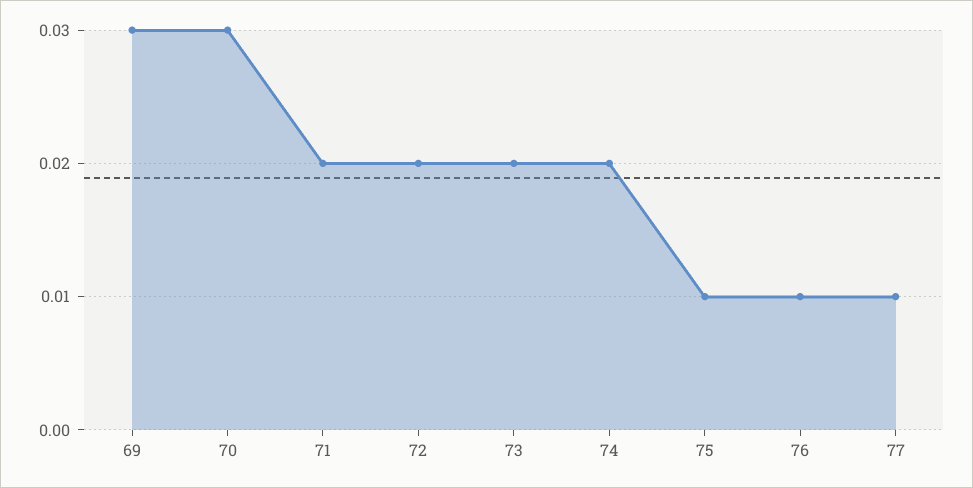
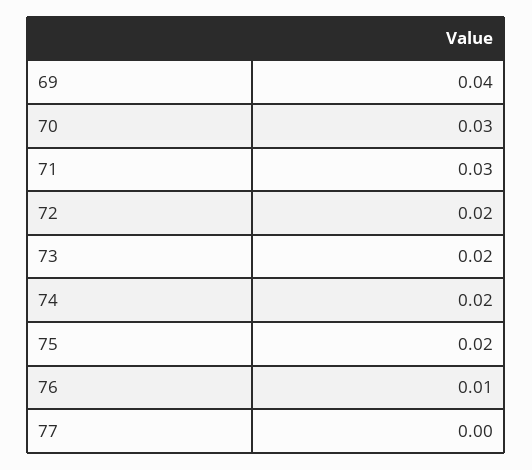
  {
-   "69": 0.03,
+   "69": 0.04,
    "70": 0.03,
-   "71": 0.02,
+   "71": 0.03,
    "72": 0.02,
    "73": 0.02,
    "74": 0.02,
-   "75": 0.01,
+   "75": 0.02,
    "76": 0.01,
-   "77": 0.01
+   "77": 0
  }

